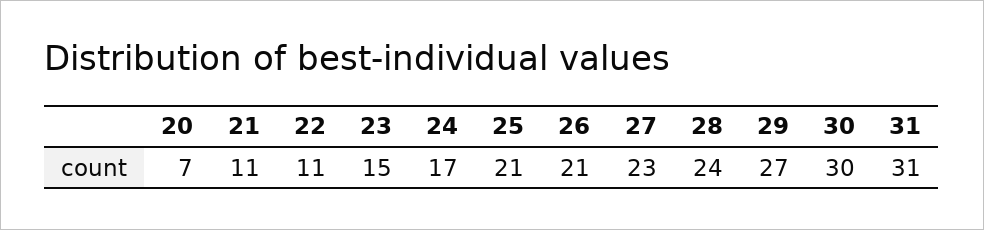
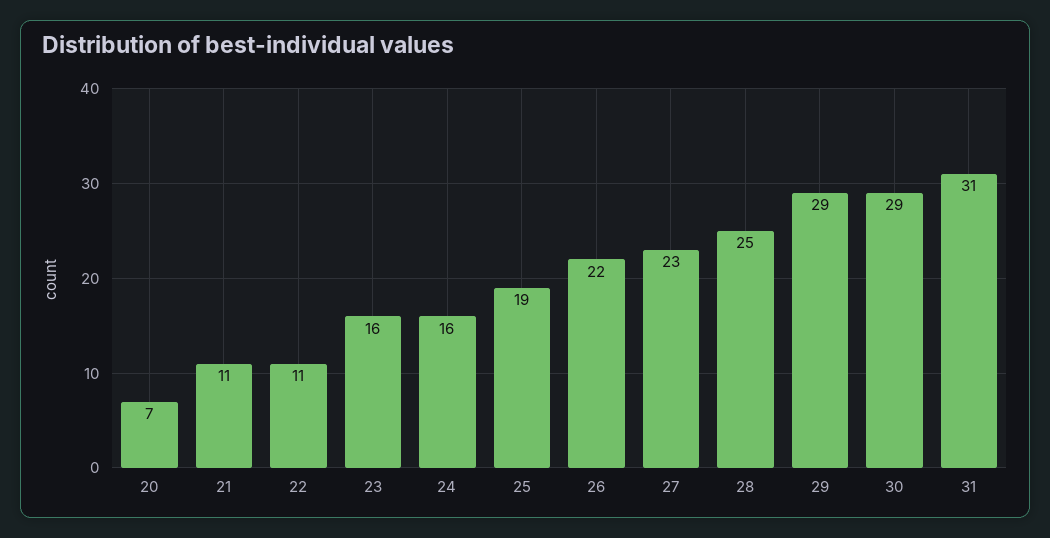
  {
    "20": 7,
    "21": 11,
    "22": 11,
-   "23": 15,
+   "23": 16,
-   "24": 17,
+   "24": 16,
-   "25": 21,
+   "25": 19,
-   "26": 21,
+   "26": 22,
    "27": 23,
-   "28": 24,
+   "28": 25,
-   "29": 27,
+   "29": 29,
-   "30": 30,
+   "30": 29,
    "31": 31
  }

